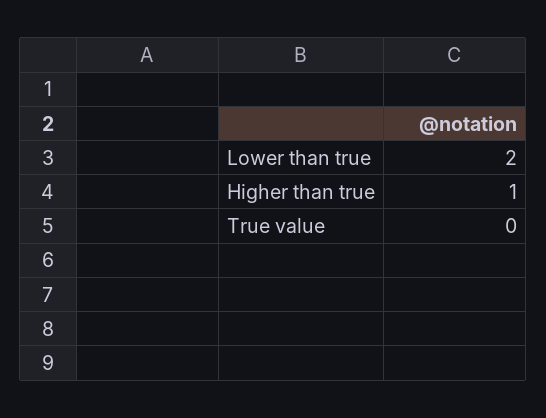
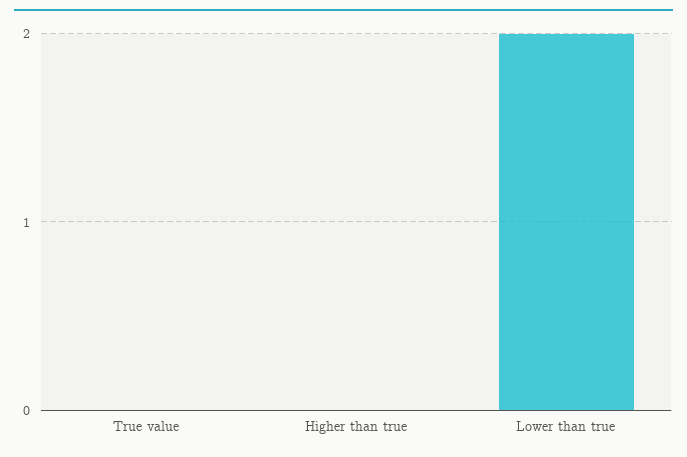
  {
    "Lower than true": 2,
-   "Higher than true": 1,
+   "Higher than true": 0,
    "True value": 0
  }

